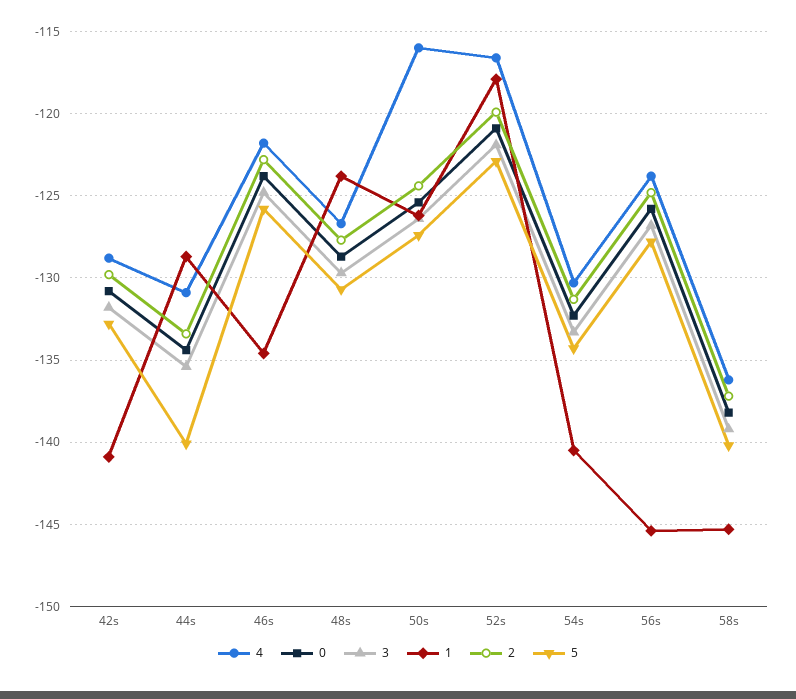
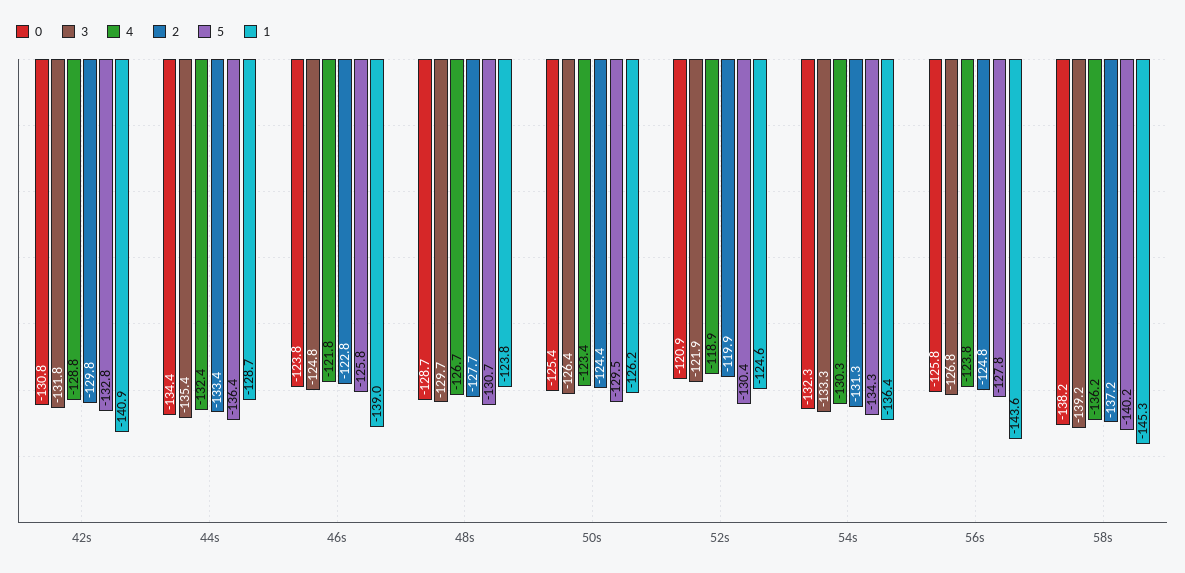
  {
    "4": {
      "42s": -128.8,
-     "44s": -131,
+     "44s": -132.4,
      "46s": -121.8,
      "48s": -126.7,
-     "50s": -116,
+     "50s": -123.4,
-     "52s": -116.5,
+     "52s": -118.9,
      "54s": -130.3,
      "56s": -123.8,
      "58s": -136.2
    },
    "0": {
      "42s": -130.8,
      "44s": -134.4,
      "46s": -123.8,
      "48s": -128.7,
      "50s": -125.4,
      "52s": -120.9,
      "54s": -132.3,
      "56s": -125.8,
      "58s": -138.2
    },
    "3": {
      "42s": -131.8,
      "44s": -135.4,
      "46s": -124.8,
      "48s": -129.7,
      "50s": -126.4,
      "52s": -121.9,
      "54s": -133.3,
      "56s": -126.8,
      "58s": -139.2
    },
    "1": {
      "42s": -140.9,
      "44s": -128.7,
-     "46s": -134.5,
+     "46s": -139,
      "48s": -123.8,
      "50s": -126.2,
-     "52s": -118,
+     "52s": -124.6,
-     "54s": -140.5,
+     "54s": -136.4,
-     "56s": -145.5,
+     "56s": -143.6,
      "58s": -145.3
    },
    "2": {
      "42s": -129.8,
      "44s": -133.4,
      "46s": -122.8,
      "48s": -127.7,
      "50s": -124.4,
      "52s": -119.9,
      "54s": -131.3,
      "56s": -124.8,
      "58s": -137.2
    },
    "5": {
      "42s": -132.8,
-     "44s": -140,
+     "44s": -136.4,
      "46s": -125.8,
      "48s": -130.7,
-     "50s": -127.5,
+     "50s": -129.5,
-     "52s": -123,
+     "52s": -130.4,
      "54s": -134.3,
      "56s": -127.8,
      "58s": -140.2
    }
  }

